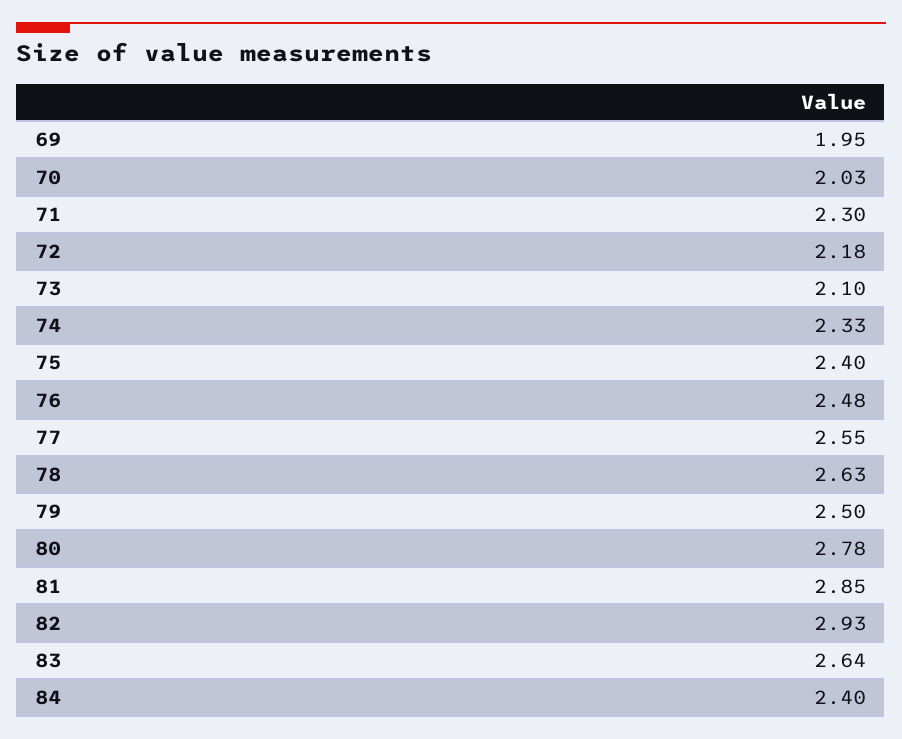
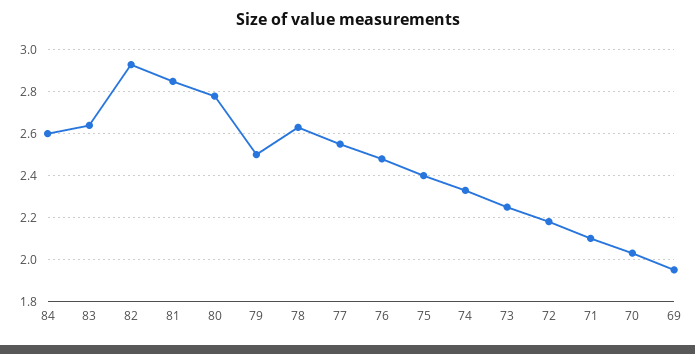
  {
    "69": 1.95,
    "70": 2.03,
-   "71": 2.3,
+   "71": 2.1,
    "72": 2.18,
-   "73": 2.1,
+   "73": 2.25,
    "74": 2.33,
    "75": 2.4,
    "76": 2.48,
    "77": 2.55,
    "78": 2.63,
    "79": 2.5,
    "80": 2.78,
    "81": 2.85,
    "82": 2.93,
    "83": 2.64,
-   "84": 2.4
+   "84": 2.6
  }

